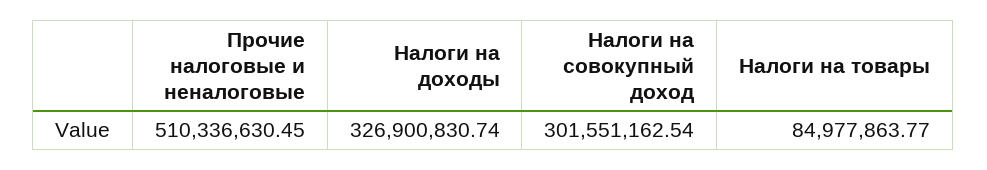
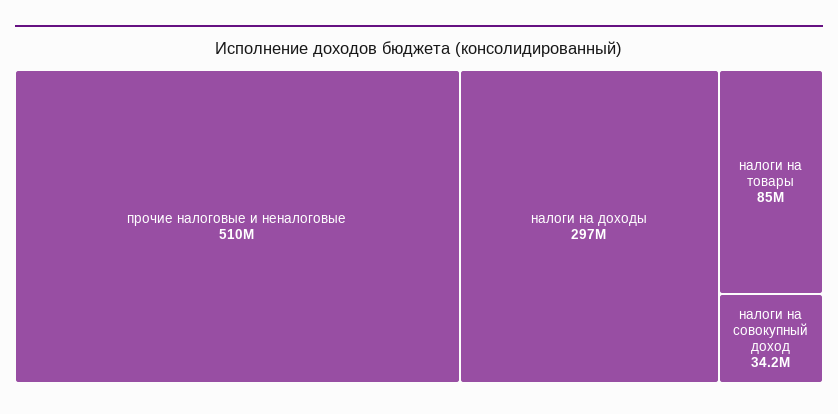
  {
    "Прочие налоговые и неналоговые": 510336630.45,
-   "Налоги на доходы": 326900830.74,
+   "Налоги на доходы": 297000000,
-   "Налоги на совокупный доход": 301551162.54,
+   "Налоги на совокупный доход": 34200000,
    "Налоги на товары": 84977863.77
  }

